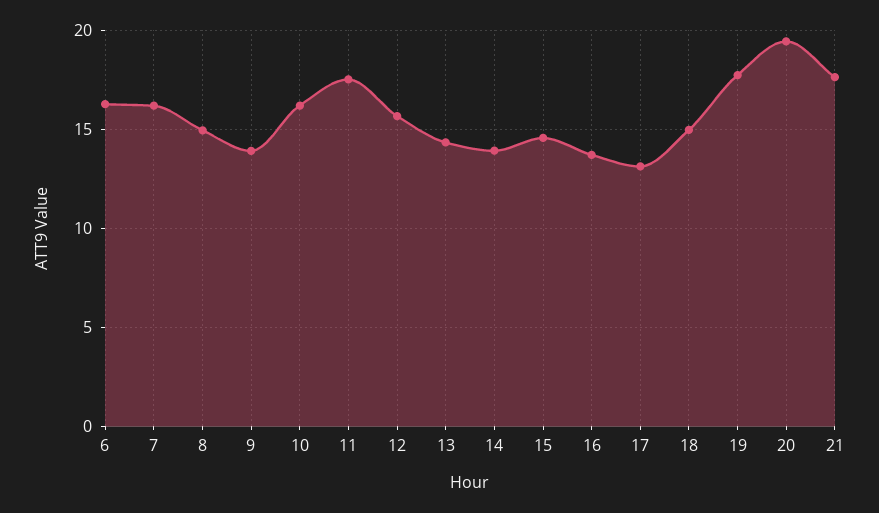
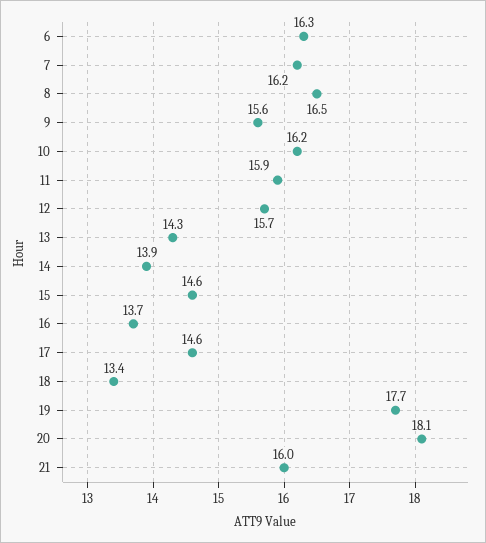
  {
    "6": 16.3,
    "7": 16.2,
-   "8": 15,
+   "8": 16.5,
-   "9": 14,
+   "9": 15.6,
    "10": 16.2,
-   "11": 17.5,
+   "11": 15.9,
    "12": 15.7,
    "13": 14.3,
    "14": 13.9,
    "15": 14.6,
    "16": 13.7,
-   "17": 13,
+   "17": 14.6,
-   "18": 15,
+   "18": 13.4,
    "19": 17.7,
-   "20": 19.5,
+   "20": 18.1,
-   "21": 17.5
+   "21": 16
  }

